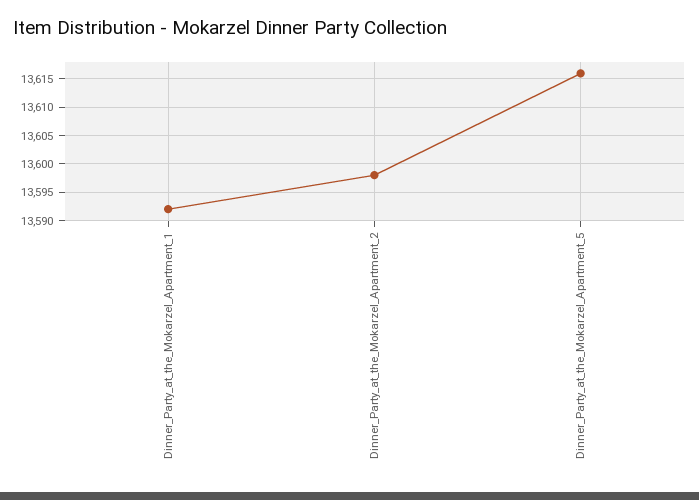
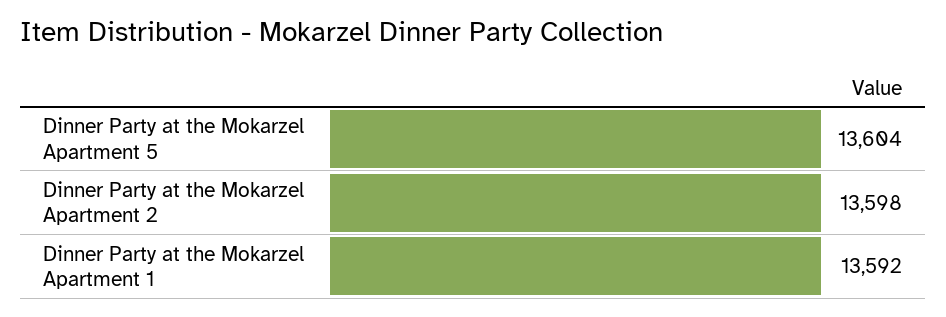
  {
    "Dinner_Party_at_the_Mokarzel_Apartment_1": 13592,
    "Dinner_Party_at_the_Mokarzel_Apartment_2": 13598,
-   "Dinner_Party_at_the_Mokarzel_Apartment_5": 13615
+   "Dinner_Party_at_the_Mokarzel_Apartment_5": 13604
  }

